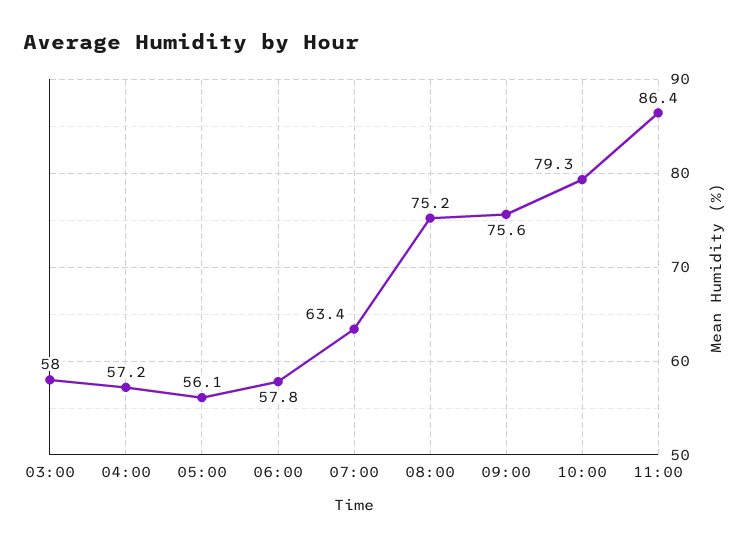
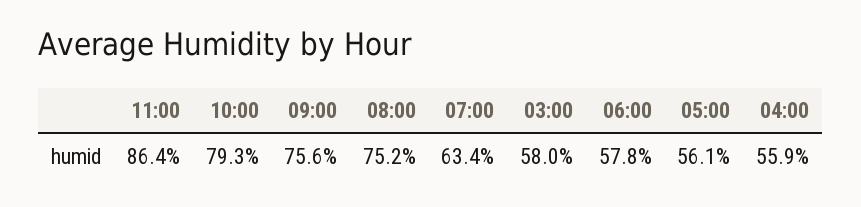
  {
    "03:00": 58,
-   "04:00": 57.2,
+   "04:00": 55.9,
    "05:00": 56.1,
    "06:00": 57.8,
    "07:00": 63.4,
    "08:00": 75.2,
    "09:00": 75.6,
    "10:00": 79.3,
    "11:00": 86.4
  }

